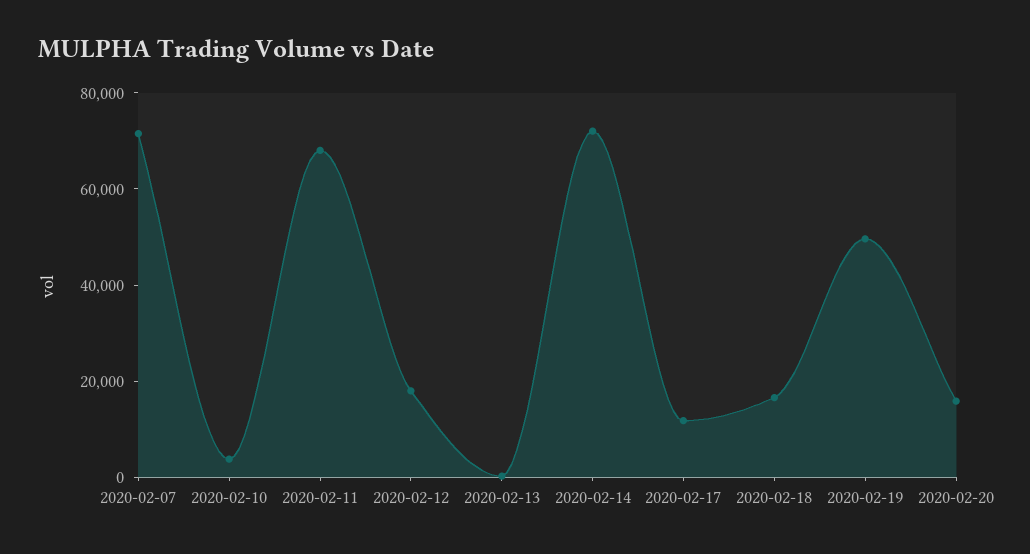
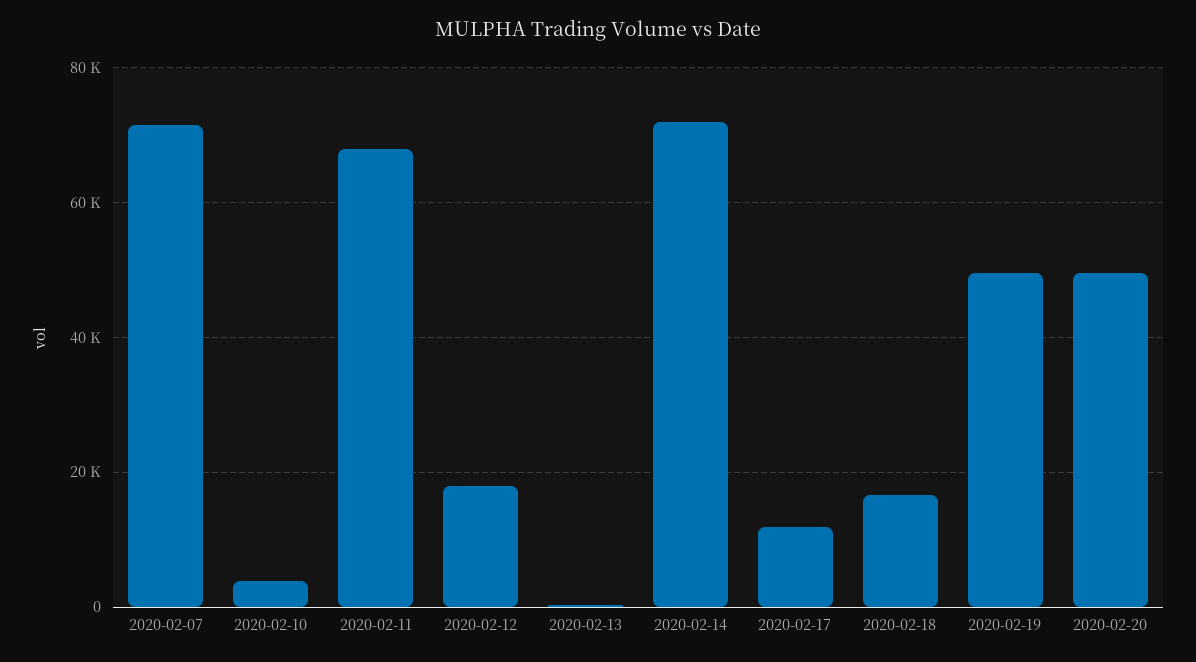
  {
    "2020-02-07": 72000,
    "2020-02-10": 4000,
    "2020-02-11": 68000,
    "2020-02-12": 18000,
    "2020-02-13": 0,
    "2020-02-14": 72000,
    "2020-02-17": 12000,
    "2020-02-18": 16000,
    "2020-02-19": 50000,
-   "2020-02-20": 15000
+   "2020-02-20": 50000
  }

